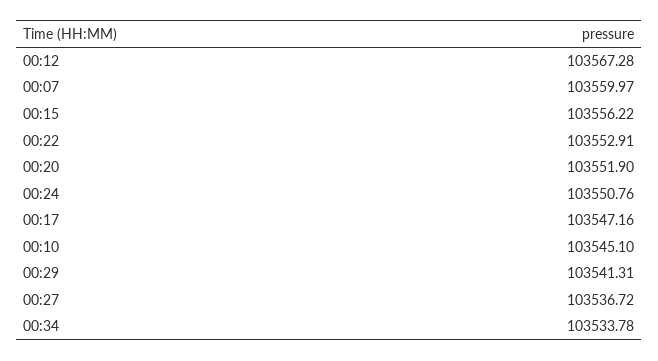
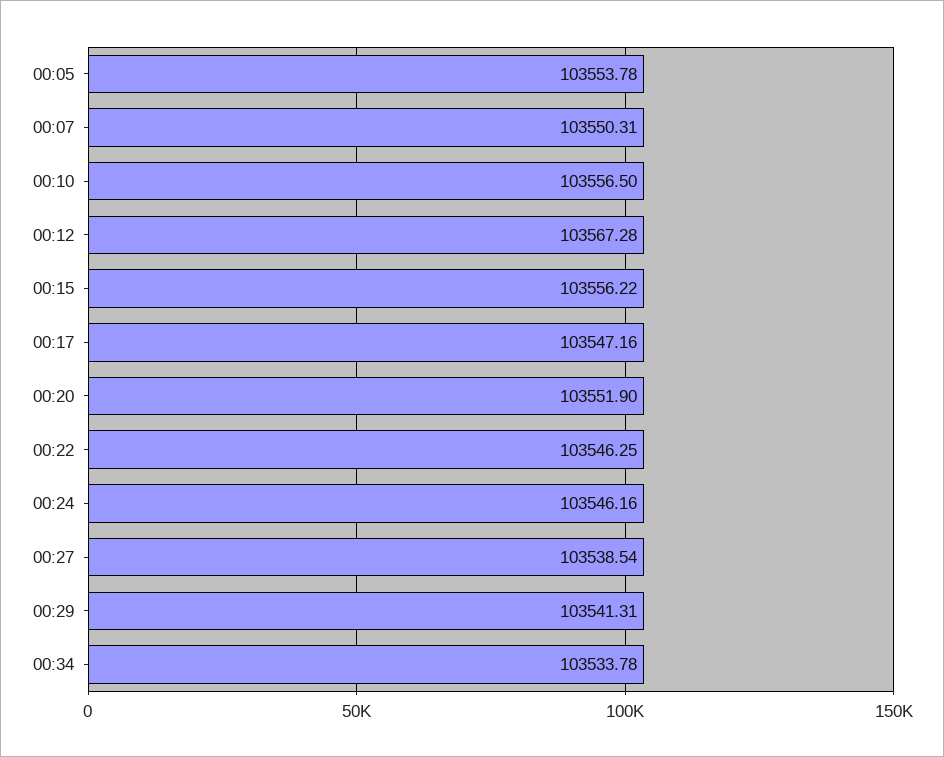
  {
    "00:12": 103567.28,
-   "00:07": 103559.97,
+   "00:07": 103550.31,
    "00:15": 103556.22,
-   "00:22": 103552.91,
+   "00:22": 103546.25,
    "00:20": 103551.9,
-   "00:24": 103550.76,
+   "00:24": 103546.16,
    "00:17": 103547.16,
-   "00:10": 103545.1,
+   "00:10": 103556.5,
    "00:29": 103541.31,
-   "00:27": 103536.72,
+   "00:27": 103538.54,
-   "00:34": 103533.78
+   "00:34": 103533.78,
+   "00:05": 103553.78
  }

